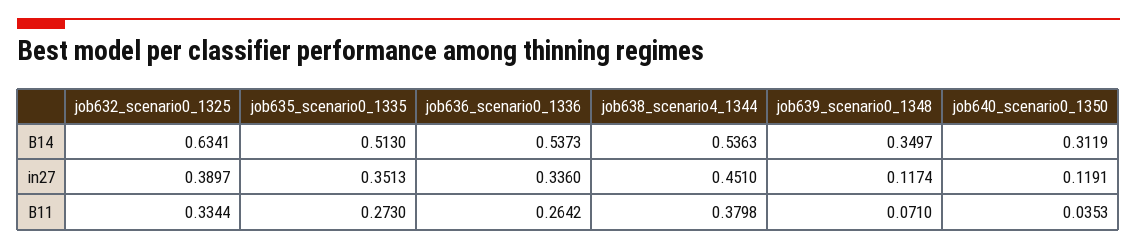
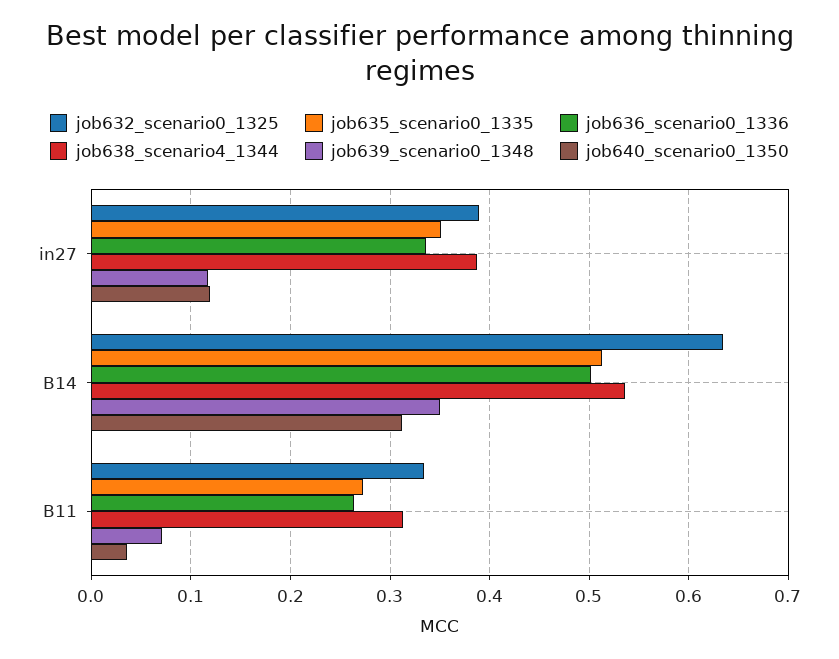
  {
    "job632_scenario0_1325": {
      "B14": 0.6341,
      "in27": 0.3897,
      "B11": 0.3344
    },
    "job635_scenario0_1335": {
      "B14": 0.513,
      "in27": 0.3513,
      "B11": 0.273
    },
    "job636_scenario0_1336": {
-     "B14": 0.5373,
+     "B14": 0.5,
      "in27": 0.336,
      "B11": 0.2642
    },
    "job638_scenario4_1344": {
      "B14": 0.5363,
-     "in27": 0.451,
+     "in27": 0.39,
-     "B11": 0.3798
+     "B11": 0.31
    },
    "job639_scenario0_1348": {
      "B14": 0.3497,
      "in27": 0.1174,
      "B11": 0.071
    },
    "job640_scenario0_1350": {
      "B14": 0.3119,
      "in27": 0.1191,
      "B11": 0.0353
    }
  }

